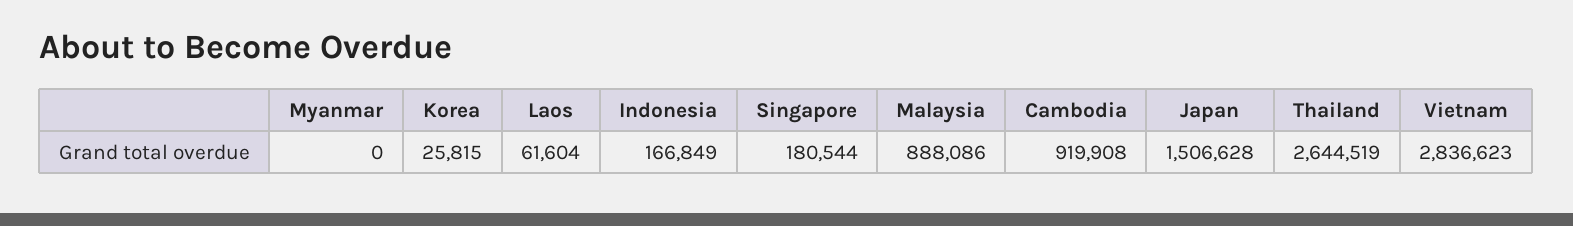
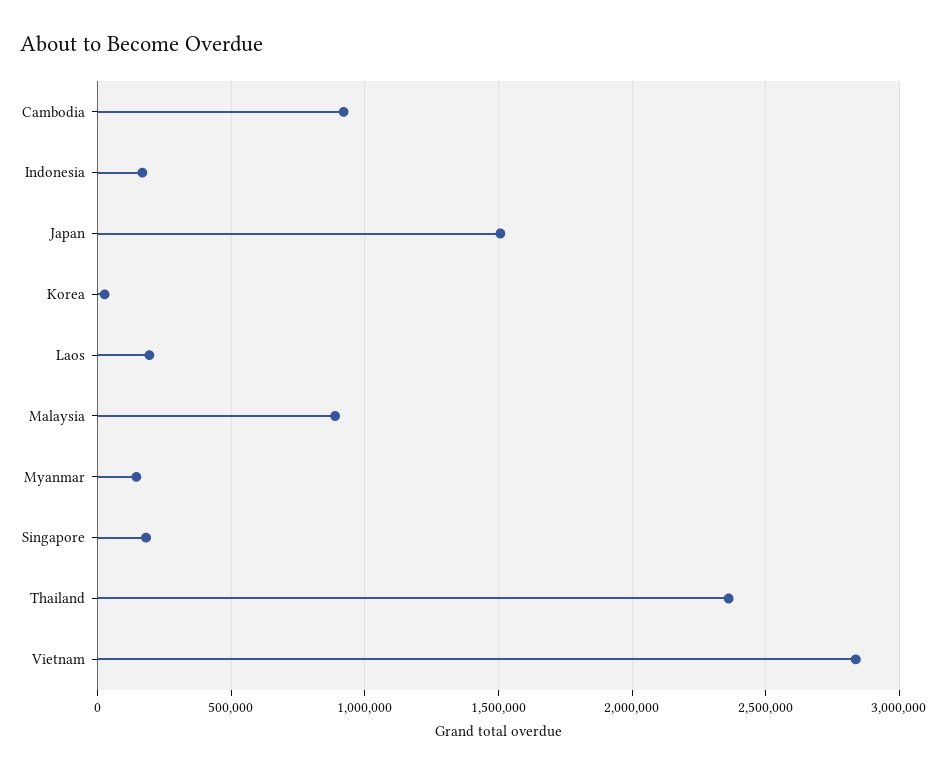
  {
-   "Myanmar": 0,
+   "Myanmar": 150000,
    "Korea": 25815,
-   "Laos": 61604,
+   "Laos": 200000,
    "Indonesia": 166849,
    "Singapore": 180544,
    "Malaysia": 888086,
    "Cambodia": 919908,
    "Japan": 1506628,
-   "Thailand": 2644519,
+   "Thailand": 2350000,
    "Vietnam": 2836623
  }

